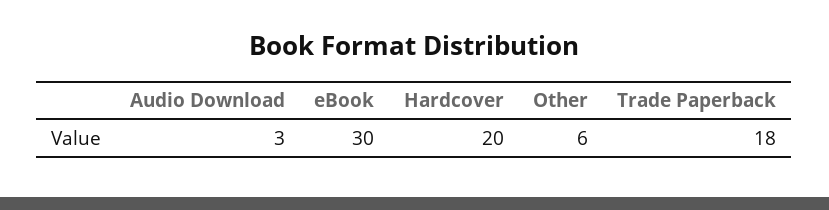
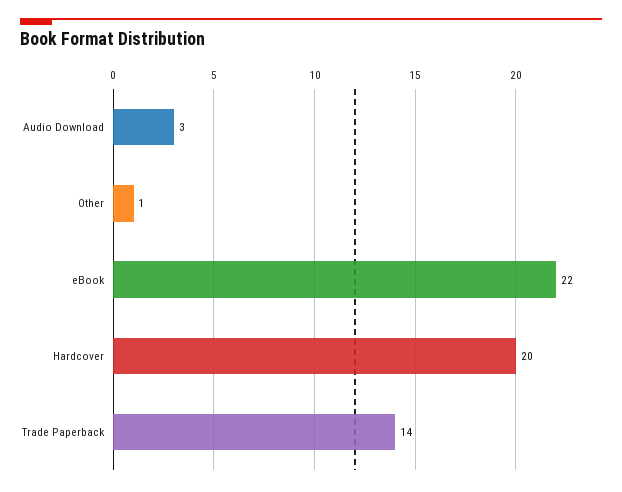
  {
    "Audio Download": 3,
-   "eBook": 30,
+   "eBook": 22,
    "Hardcover": 20,
-   "Other": 6,
+   "Other": 1,
-   "Trade Paperback": 18
+   "Trade Paperback": 14
  }

